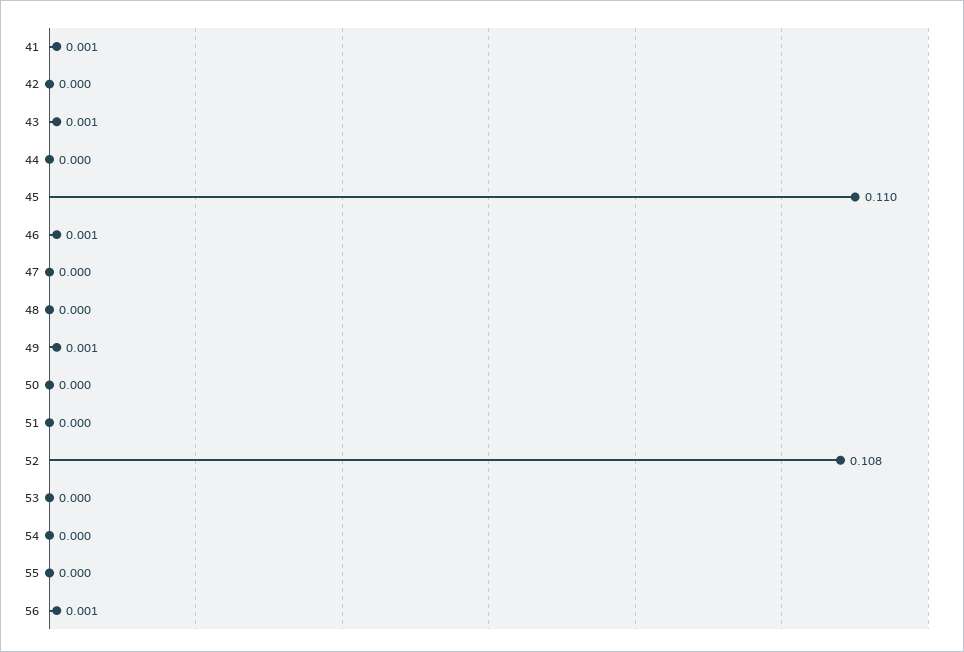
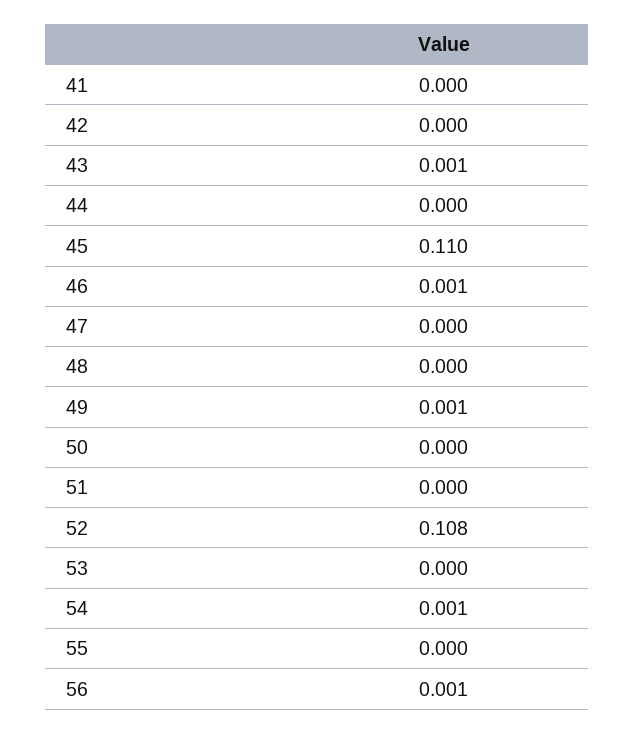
  {
-   "41": 0.001,
+   "41": 0,
    "42": 0,
    "43": 0.001,
    "44": 0,
    "45": 0.11,
    "46": 0.001,
    "47": 0,
    "48": 0,
    "49": 0.001,
    "50": 0,
    "51": 0,
    "52": 0.108,
    "53": 0,
-   "54": 0,
+   "54": 0.001,
    "55": 0,
    "56": 0.001
  }

